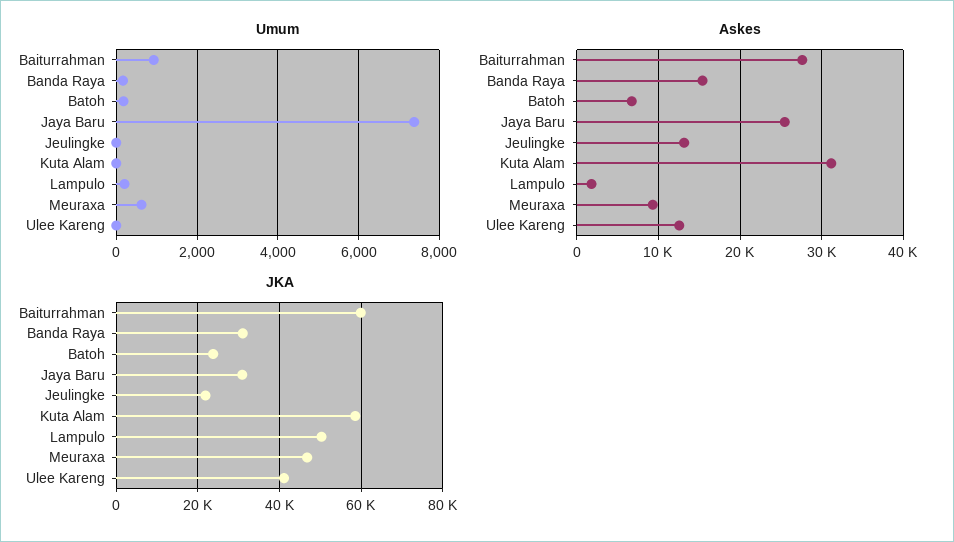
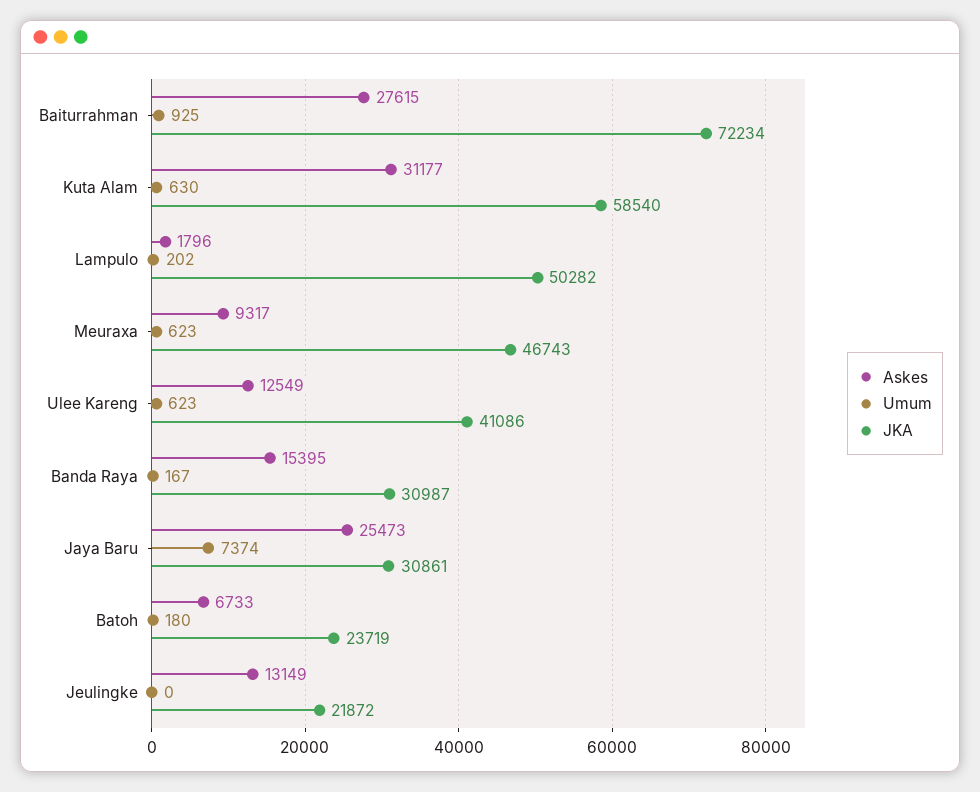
  {
    "Umum": {
      "Baiturrahman": 925,
      "Banda Raya": 167,
      "Batoh": 180,
      "Jaya Baru": 7374,
      "Jeulingke": 0,
-     "Kuta Alam": 0,
+     "Kuta Alam": 630,
      "Lampulo": 202,
      "Meuraxa": 623,
-     "Ulee Kareng": 0
+     "Ulee Kareng": 623
    },
    "Askes": {
      "Baiturrahman": 27615,
      "Banda Raya": 15395,
      "Batoh": 6733,
      "Jaya Baru": 25473,
      "Jeulingke": 13149,
      "Kuta Alam": 31177,
      "Lampulo": 1796,
      "Meuraxa": 9317,
      "Ulee Kareng": 12549
    },
    "JKA": {
-     "Baiturrahman": 60000,
+     "Baiturrahman": 72234,
      "Banda Raya": 30987,
      "Batoh": 23719,
      "Jaya Baru": 30861,
      "Jeulingke": 21872,
      "Kuta Alam": 58540,
      "Lampulo": 50282,
      "Meuraxa": 46743,
      "Ulee Kareng": 41086
    }
  }

